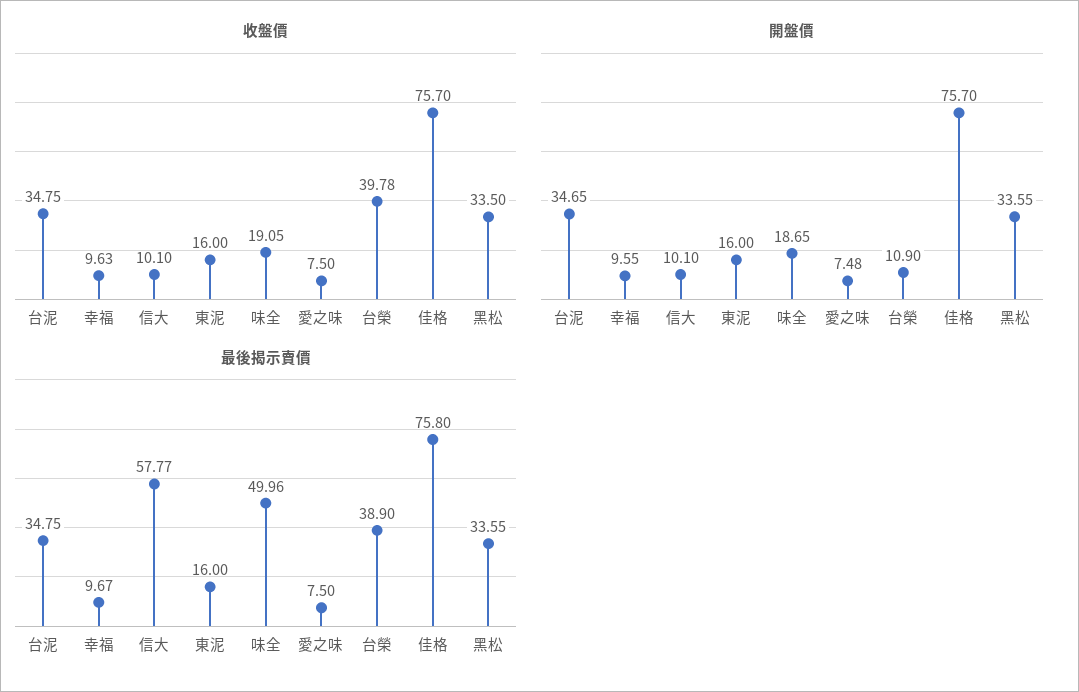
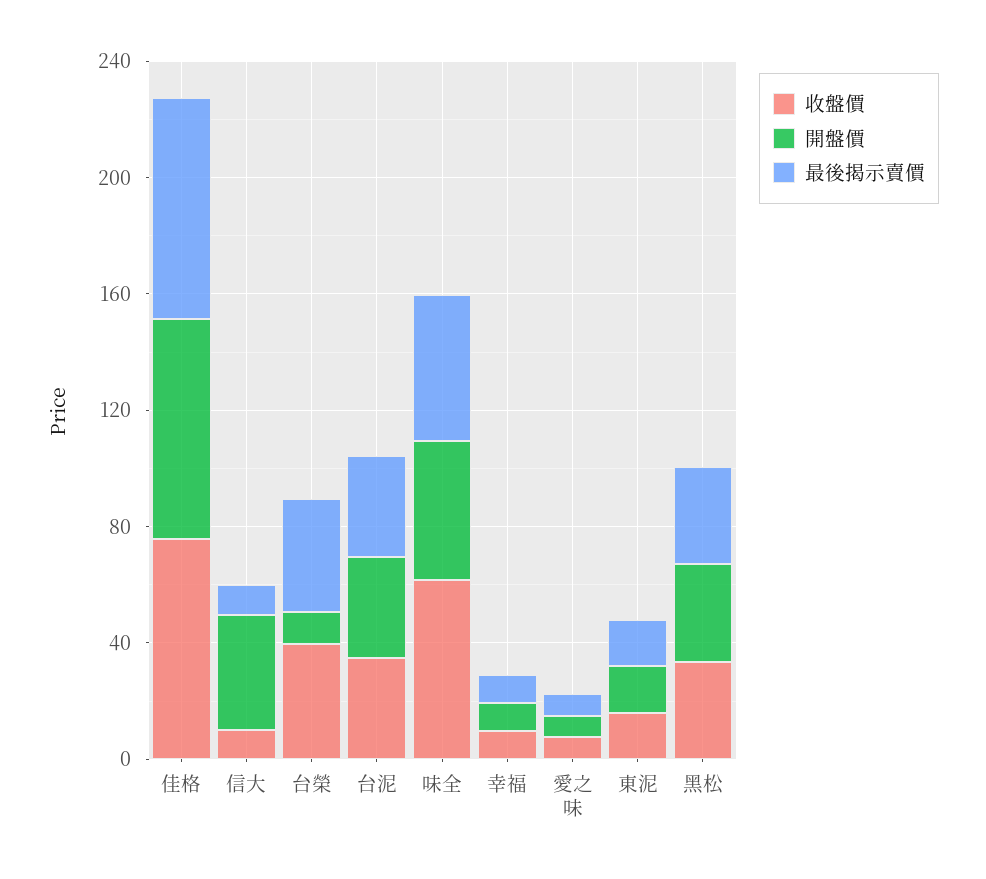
  {
    "收盤價": {
      "台泥": 34.75,
      "幸福": 9.63,
      "信大": 10.1,
      "東泥": 16,
-     "味全": 19.05,
+     "味全": 60,
      "愛之味": 7.5,
      "台榮": 39.78,
      "佳格": 75.7,
      "黑松": 33.5
    },
    "開盤價": {
      "台泥": 34.65,
      "幸福": 9.55,
-     "信大": 10.1,
+     "信大": 40,
      "東泥": 16,
-     "味全": 18.65,
+     "味全": 50,
      "愛之味": 7.48,
      "台榮": 10.9,
      "佳格": 75.7,
      "黑松": 33.55
    },
    "最後揭示賣價": {
      "台泥": 34.75,
      "幸福": 9.67,
-     "信大": 57.77,
+     "信大": 10,
      "東泥": 16,
      "味全": 49.96,
      "愛之味": 7.5,
      "台榮": 38.9,
      "佳格": 75.8,
      "黑松": 33.55
    }
  }

